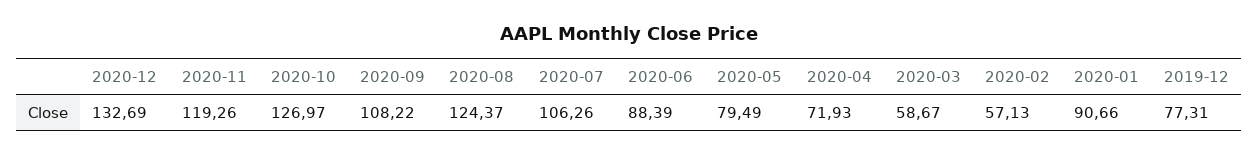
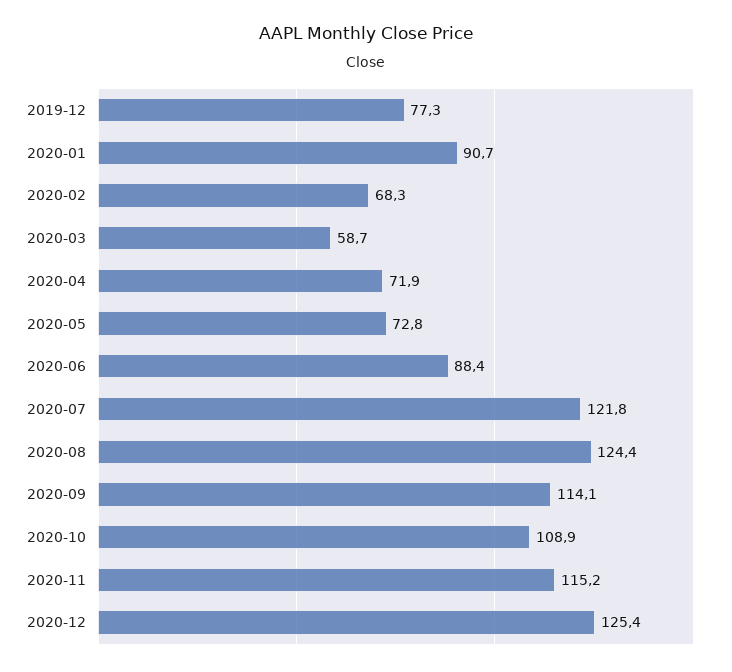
  {
-   "2020-12": 132.69,
+   "2020-12": 125.4,
-   "2020-11": 119.26,
+   "2020-11": 115.2,
-   "2020-10": 126.97,
+   "2020-10": 108.9,
-   "2020-09": 108.22,
+   "2020-09": 114.1,
    "2020-08": 124.37,
-   "2020-07": 106.26,
+   "2020-07": 121.8,
    "2020-06": 88.39,
-   "2020-05": 79.49,
+   "2020-05": 72.8,
    "2020-04": 71.93,
    "2020-03": 58.67,
-   "2020-02": 57.13,
+   "2020-02": 68.3,
    "2020-01": 90.66,
    "2019-12": 77.31
  }

